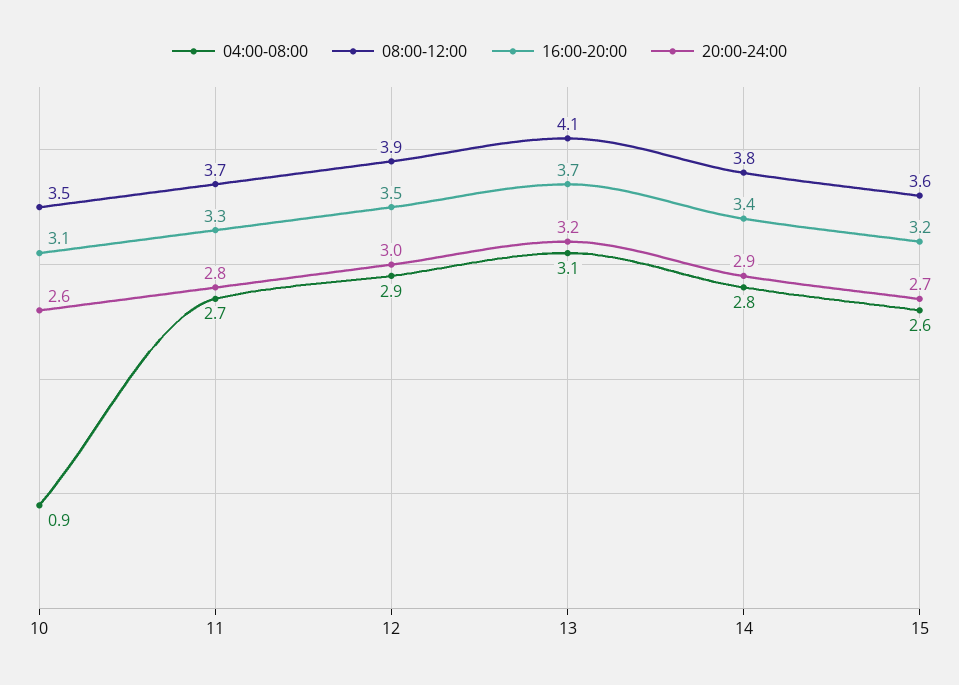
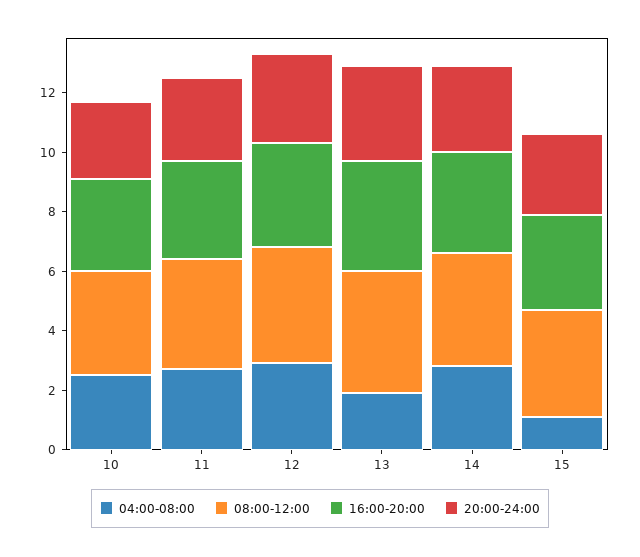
  {
    "04:00-08:00": {
-     "10": 0.9,
+     "10": 2.5,
      "11": 2.7,
      "12": 2.9,
-     "13": 3.1,
+     "13": 2,
      "14": 2.8,
-     "15": 2.6
+     "15": 1
    },
    "08:00-12:00": {
      "10": 3.5,
      "11": 3.7,
      "12": 3.9,
      "13": 4.1,
      "14": 3.8,
      "15": 3.6
    },
    "16:00-20:00": {
      "10": 3.1,
      "11": 3.3,
      "12": 3.5,
      "13": 3.7,
      "14": 3.4,
      "15": 3.2
    },
    "20:00-24:00": {
      "10": 2.6,
      "11": 2.8,
      "12": 3,
      "13": 3.2,
      "14": 2.9,
      "15": 2.7
    }
  }

